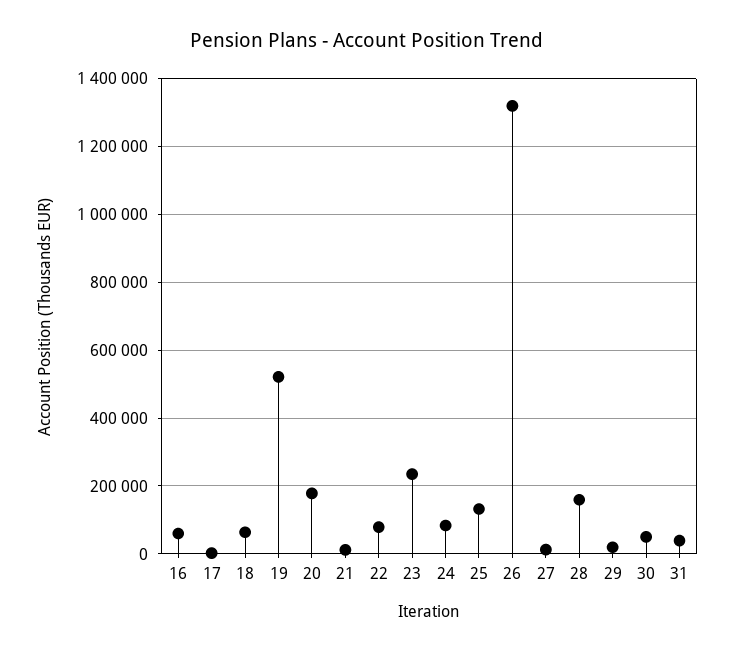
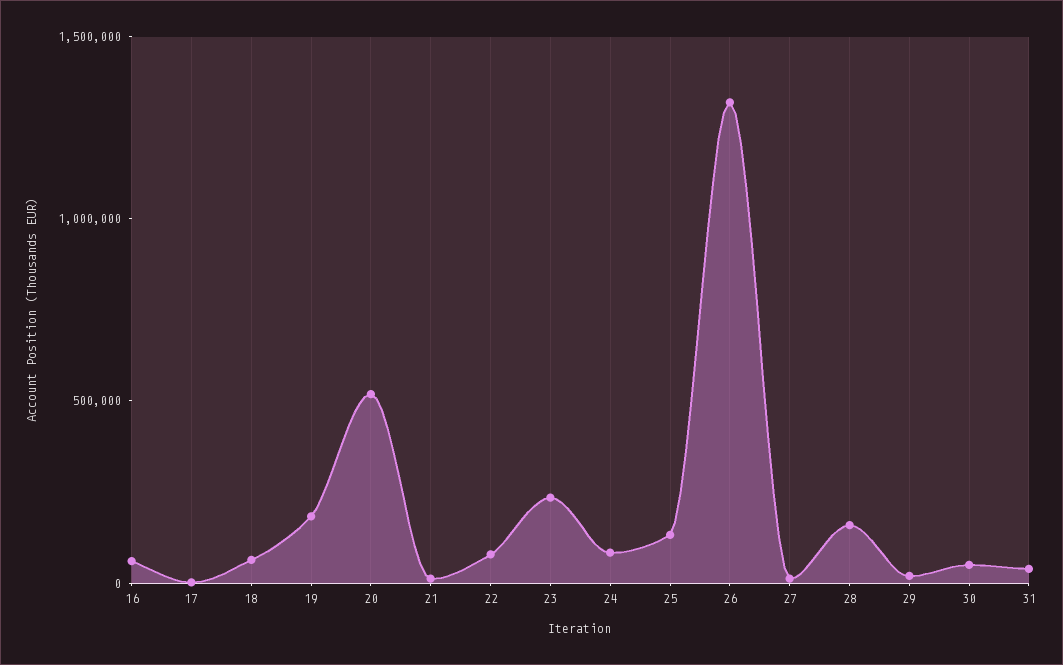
  {
    "16": 60000,
    "17": 0,
    "18": 60000,
-   "19": 520000,
+   "19": 200000,
-   "20": 180000,
+   "20": 500000,
    "21": 20000,
    "22": 80000,
    "23": 240000,
    "24": 80000,
    "25": 140000,
    "26": 1320000,
    "27": 20000,
    "28": 160000,
    "29": 20000,
    "30": 60000,
    "31": 40000
  }

